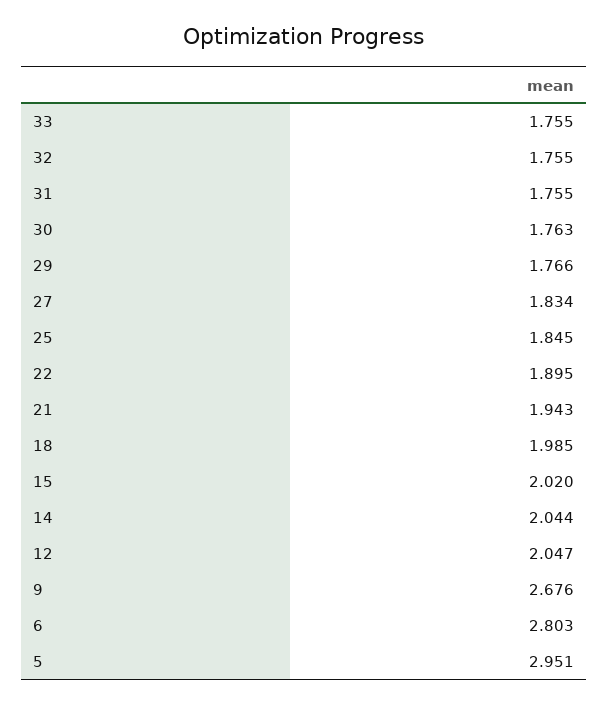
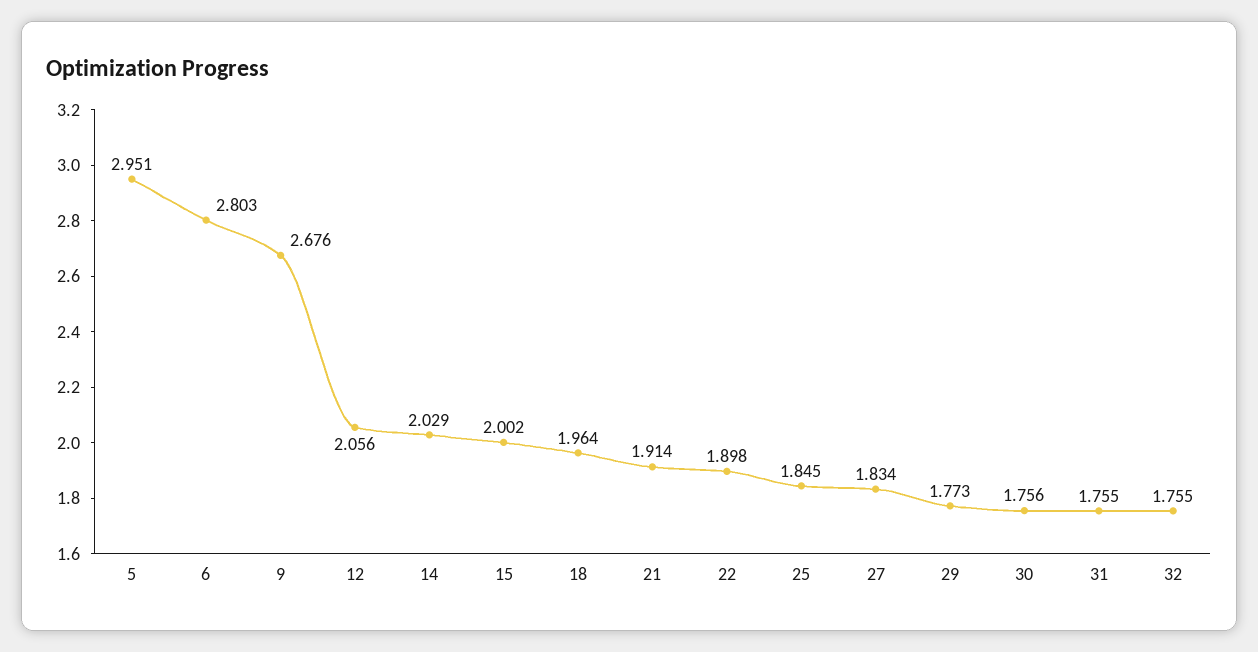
  {
-   "33": 1.755,
    "32": 1.755,
    "31": 1.755,
-   "30": 1.763,
+   "30": 1.756,
-   "29": 1.766,
+   "29": 1.773,
    "27": 1.834,
    "25": 1.845,
-   "22": 1.895,
+   "22": 1.898,
-   "21": 1.943,
+   "21": 1.914,
-   "18": 1.985,
+   "18": 1.964,
-   "15": 2.02,
+   "15": 2.002,
-   "14": 2.044,
+   "14": 2.029,
-   "12": 2.047,
+   "12": 2.056,
    "9": 2.676,
    "6": 2.803,
    "5": 2.951
  }

